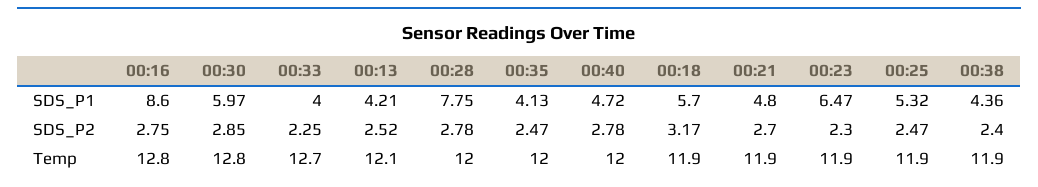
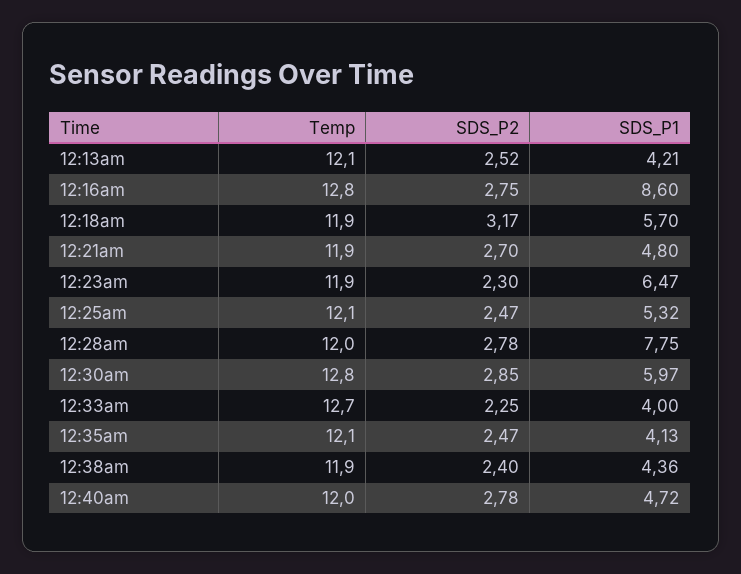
  {
    "00:16": {
      "SDS_P1": 8.6,
      "SDS_P2": 2.75,
      "Temp": 12.8
    },
    "00:30": {
      "SDS_P1": 5.97,
      "SDS_P2": 2.85,
      "Temp": 12.8
    },
    "00:33": {
      "SDS_P1": 4,
      "SDS_P2": 2.25,
      "Temp": 12.7
    },
    "00:13": {
      "SDS_P1": 4.21,
      "SDS_P2": 2.52,
      "Temp": 12.1
    },
    "00:28": {
      "SDS_P1": 7.75,
      "SDS_P2": 2.78,
      "Temp": 12
    },
    "00:35": {
      "SDS_P1": 4.13,
      "SDS_P2": 2.47,
-     "Temp": 12
+     "Temp": 12.1
    },
    "00:40": {
      "SDS_P1": 4.72,
      "SDS_P2": 2.78,
      "Temp": 12
    },
    "00:18": {
      "SDS_P1": 5.7,
      "SDS_P2": 3.17,
      "Temp": 11.9
    },
    "00:21": {
      "SDS_P1": 4.8,
      "SDS_P2": 2.7,
      "Temp": 11.9
    },
    "00:23": {
      "SDS_P1": 6.47,
      "SDS_P2": 2.3,
      "Temp": 11.9
    },
    "00:25": {
      "SDS_P1": 5.32,
      "SDS_P2": 2.47,
-     "Temp": 11.9
+     "Temp": 12.1
    },
    "00:38": {
      "SDS_P1": 4.36,
      "SDS_P2": 2.4,
      "Temp": 11.9
    }
  }

